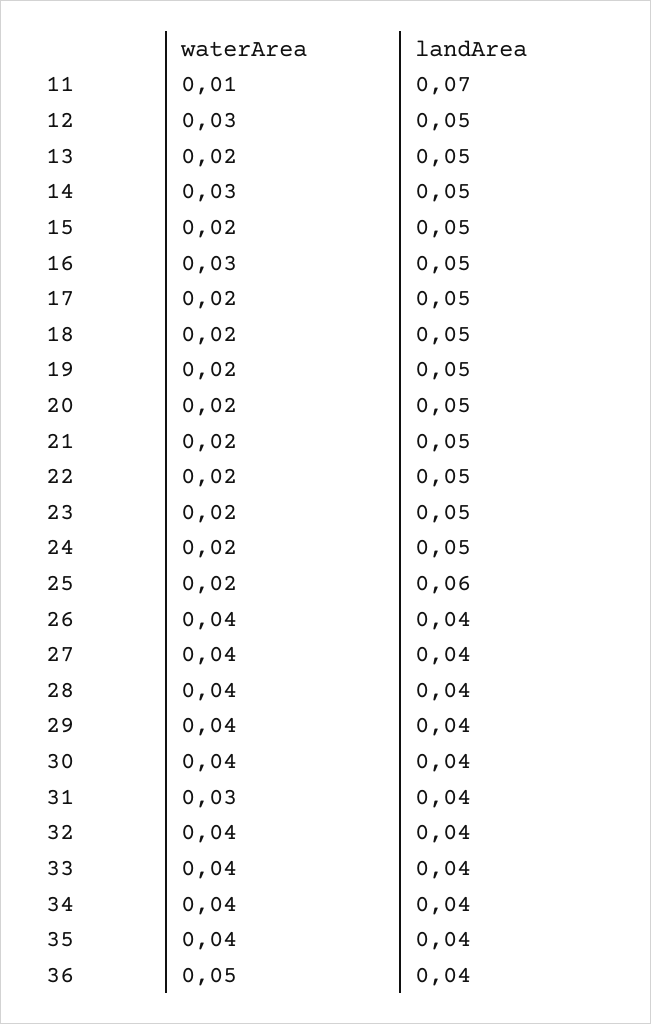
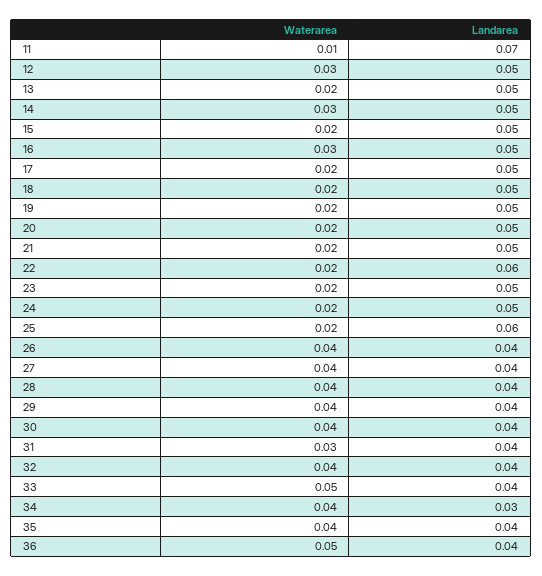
  {
    "waterArea": {
      "11": 0.01,
      "12": 0.03,
      "13": 0.02,
      "14": 0.03,
      "15": 0.02,
      "16": 0.03,
      "17": 0.02,
      "18": 0.02,
      "19": 0.02,
      "20": 0.02,
      "21": 0.02,
      "22": 0.02,
      "23": 0.02,
      "24": 0.02,
      "25": 0.02,
      "26": 0.04,
      "27": 0.04,
      "28": 0.04,
      "29": 0.04,
      "30": 0.04,
      "31": 0.03,
      "32": 0.04,
-     "33": 0.04,
+     "33": 0.05,
      "34": 0.04,
      "35": 0.04,
      "36": 0.05
    },
    "landArea": {
      "11": 0.07,
      "12": 0.05,
      "13": 0.05,
      "14": 0.05,
      "15": 0.05,
      "16": 0.05,
      "17": 0.05,
      "18": 0.05,
      "19": 0.05,
      "20": 0.05,
      "21": 0.05,
-     "22": 0.05,
+     "22": 0.06,
      "23": 0.05,
      "24": 0.05,
      "25": 0.06,
      "26": 0.04,
      "27": 0.04,
      "28": 0.04,
      "29": 0.04,
      "30": 0.04,
      "31": 0.04,
      "32": 0.04,
      "33": 0.04,
-     "34": 0.04,
+     "34": 0.03,
      "35": 0.04,
      "36": 0.04
    }
  }

